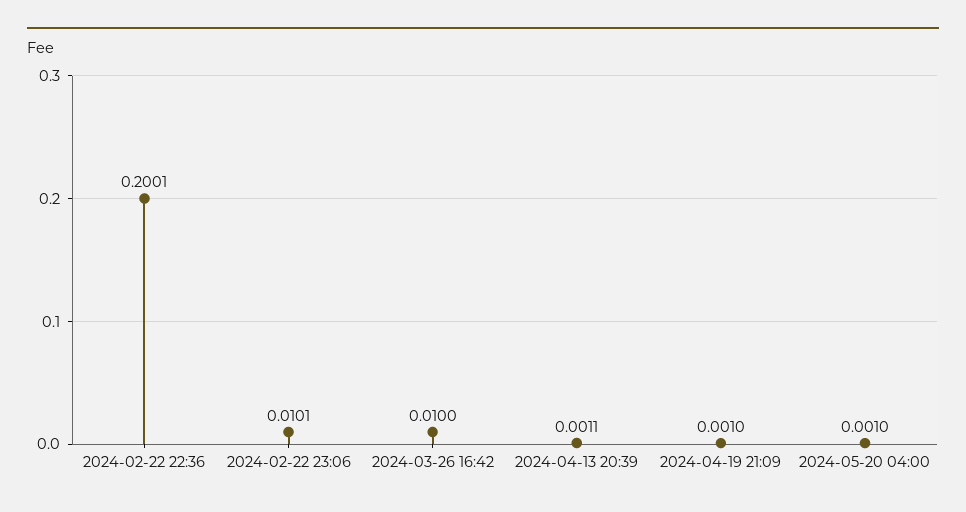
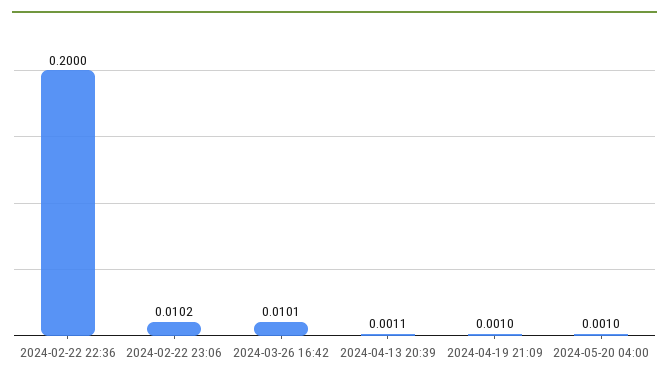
  {
-   "2024-02-22 22:36": 0.2001,
+   "2024-02-22 22:36": 0.2,
-   "2024-02-22 23:06": 0.0101,
+   "2024-02-22 23:06": 0.0102,
-   "2024-03-26 16:42": 0.01,
+   "2024-03-26 16:42": 0.0101,
    "2024-04-13 20:39": 0.0011,
    "2024-04-19 21:09": 0.001,
    "2024-05-20 04:00": 0.001
  }

